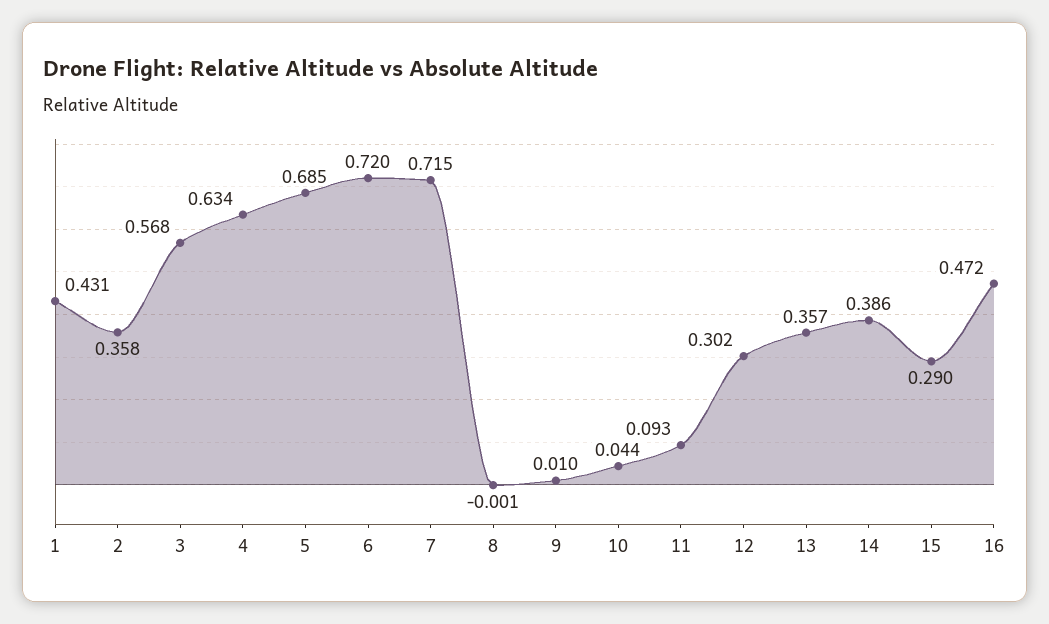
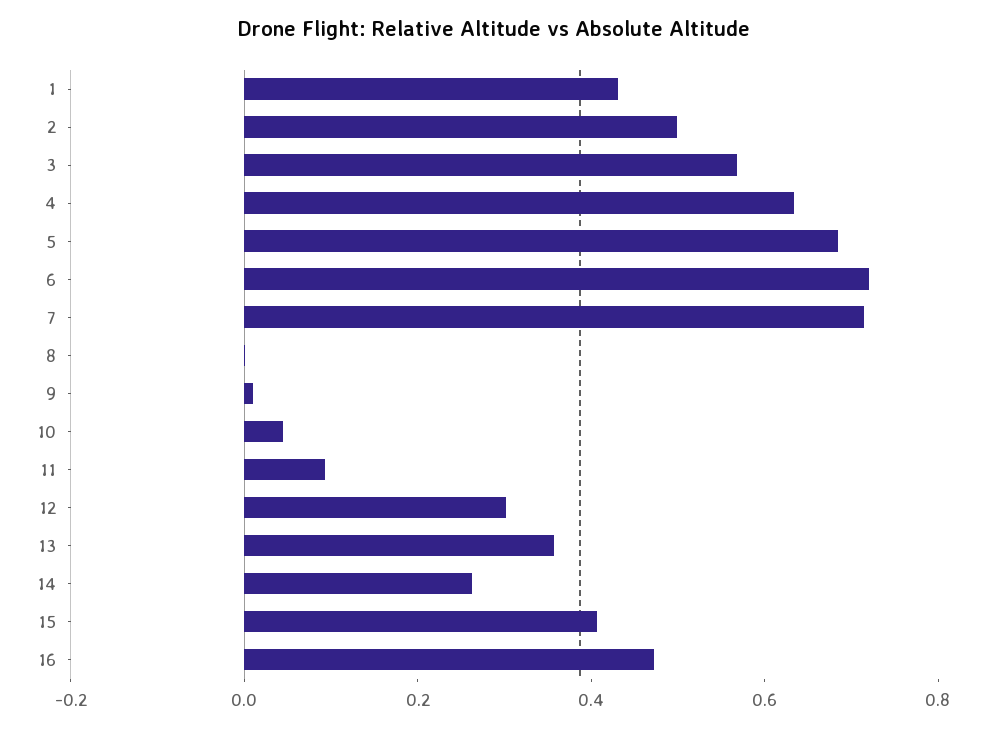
  {
    "1": 0.431,
-   "2": 0.358,
+   "2": 0.5,
    "3": 0.568,
    "4": 0.634,
    "5": 0.685,
    "6": 0.72,
    "7": 0.715,
    "8": -0.001,
    "9": 0.01,
    "10": 0.044,
    "11": 0.093,
    "12": 0.302,
    "13": 0.357,
-   "14": 0.386,
+   "14": 0.25,
-   "15": 0.29,
+   "15": 0.4,
    "16": 0.472
  }

